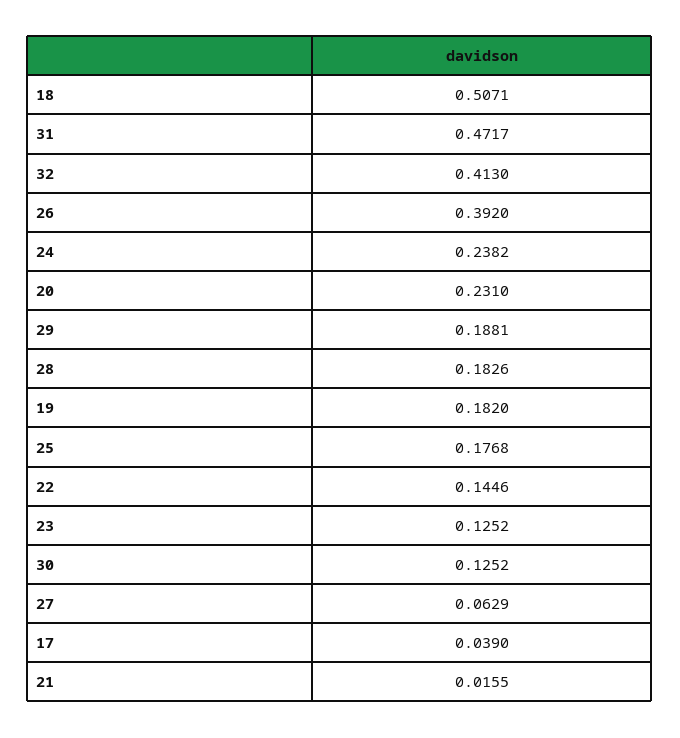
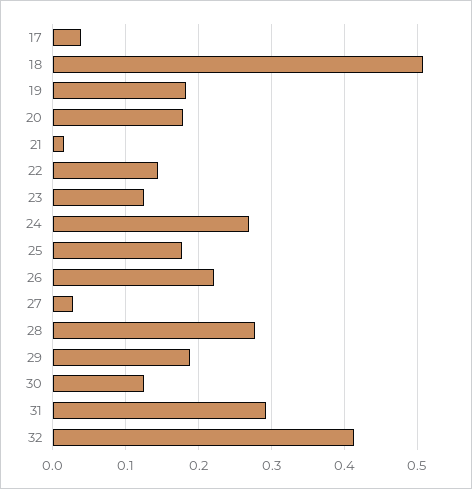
  {
    "18": 0.5071,
-   "31": 0.4717,
+   "31": 0.29,
    "32": 0.413,
-   "26": 0.392,
+   "26": 0.22,
-   "24": 0.2382,
+   "24": 0.27,
-   "20": 0.231,
+   "20": 0.18,
    "29": 0.1881,
-   "28": 0.1826,
+   "28": 0.28,
    "19": 0.182,
    "25": 0.1768,
    "22": 0.1446,
    "23": 0.1252,
    "30": 0.1252,
-   "27": 0.0629,
+   "27": 0.03,
    "17": 0.039,
    "21": 0.0155
  }

